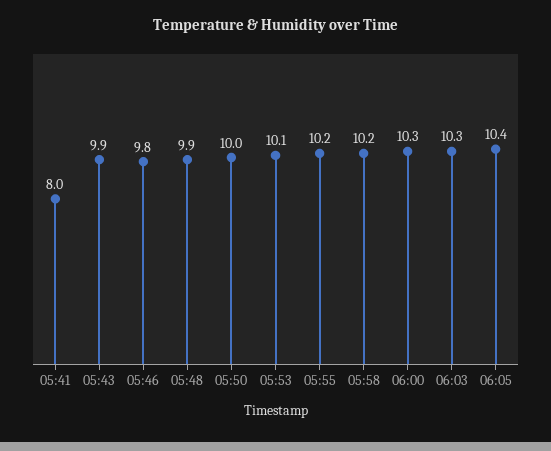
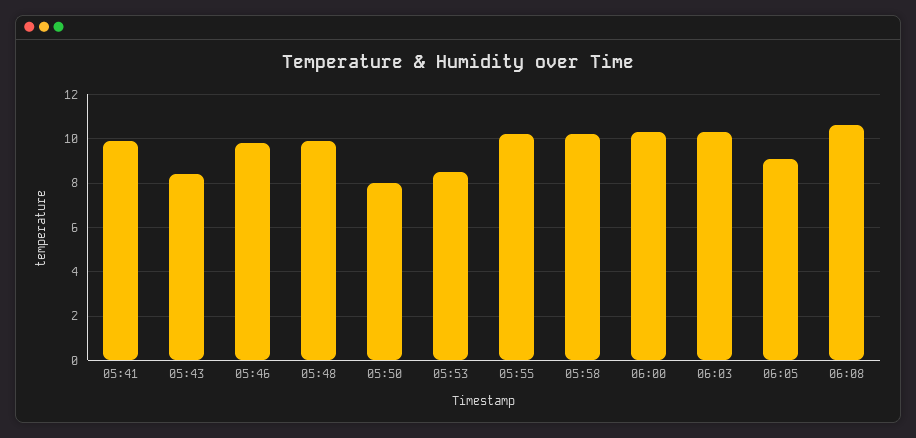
  {
-   "05:41": 8,
+   "05:41": 10,
-   "05:43": 9.9,
+   "05:43": 8.5,
    "05:46": 9.8,
    "05:48": 9.9,
-   "05:50": 10,
+   "05:50": 8,
-   "05:53": 10.1,
+   "05:53": 8.5,
    "05:55": 10.2,
    "05:58": 10.2,
    "06:00": 10.3,
    "06:03": 10.3,
-   "06:05": 10.4
+   "06:05": 9,
+   "06:08": 10.5
  }

